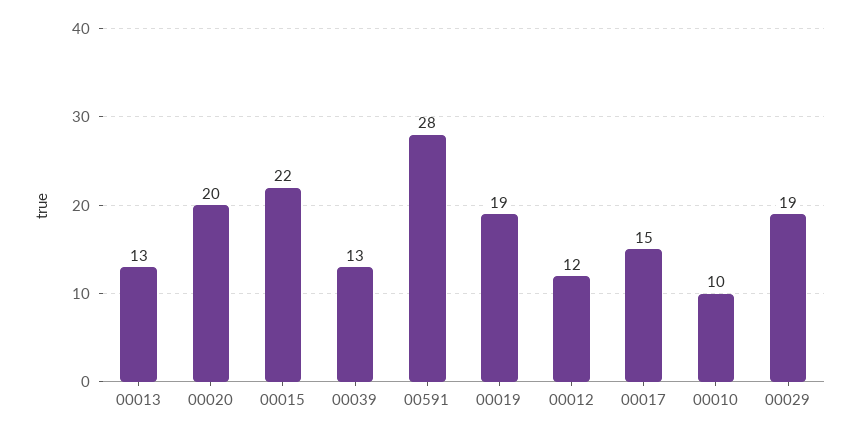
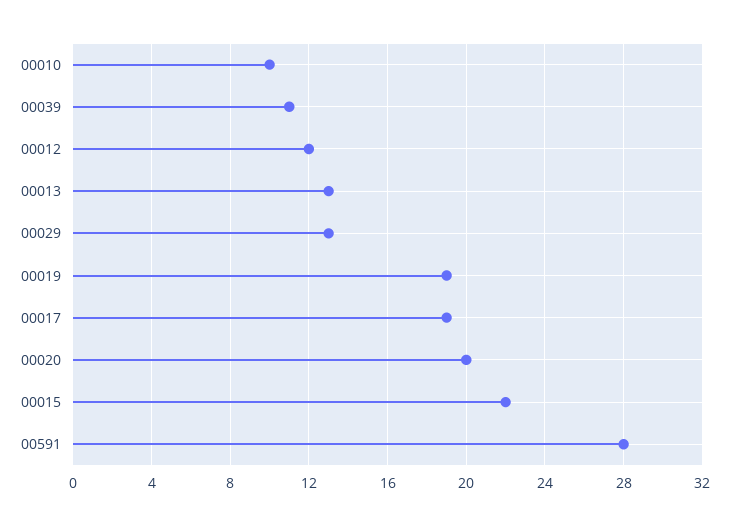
  {
    "00013": 13,
    "00020": 20,
    "00015": 22,
-   "00039": 13,
+   "00039": 11,
    "00591": 28,
    "00019": 19,
    "00012": 12,
-   "00017": 15,
+   "00017": 19,
    "00010": 10,
-   "00029": 19
+   "00029": 13
  }

